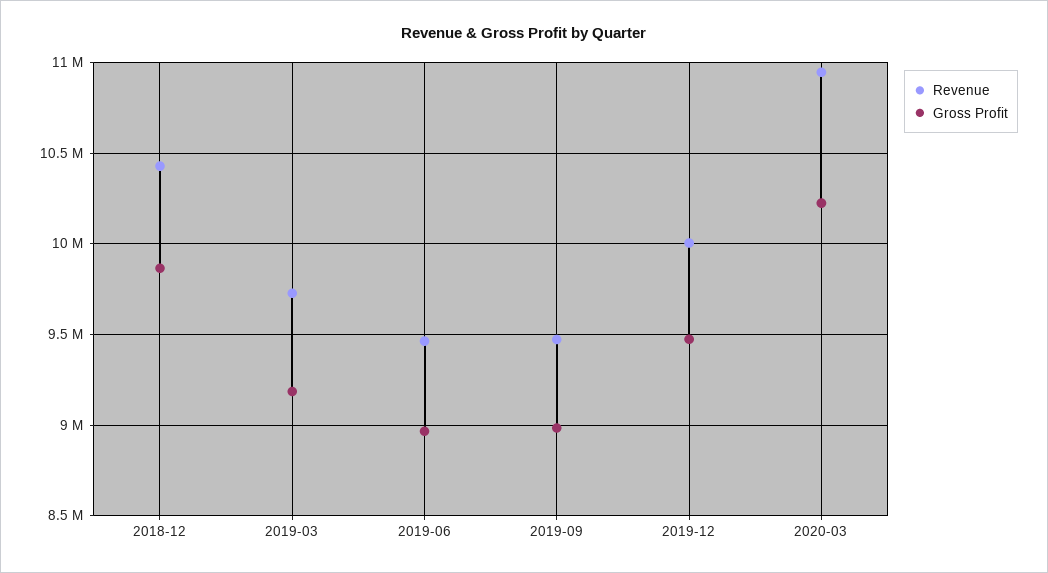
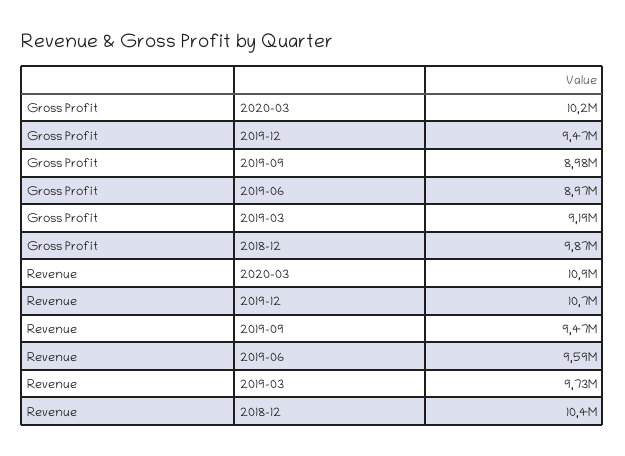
  {
    "Revenue": {
      "2018-12": 10400000,
      "2019-03": 9730000,
-     "2019-06": 9450000,
+     "2019-06": 9590000,
      "2019-09": 9470000,
-     "2019-12": 10000000,
+     "2019-12": 10700000,
      "2020-03": 10900000
    },
    "Gross Profit": {
      "2018-12": 9870000,
      "2019-03": 9190000,
      "2019-06": 8970000,
      "2019-09": 8980000,
      "2019-12": 9470000,
      "2020-03": 10200000
    }
  }

